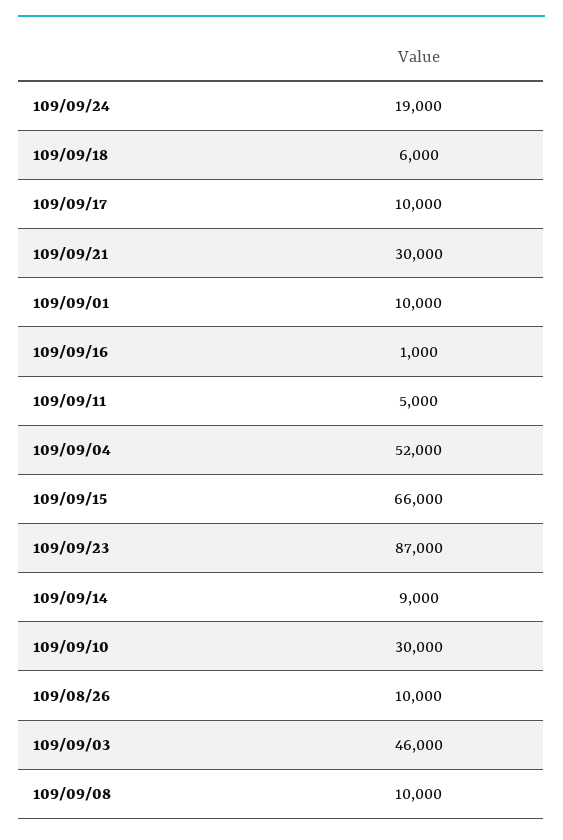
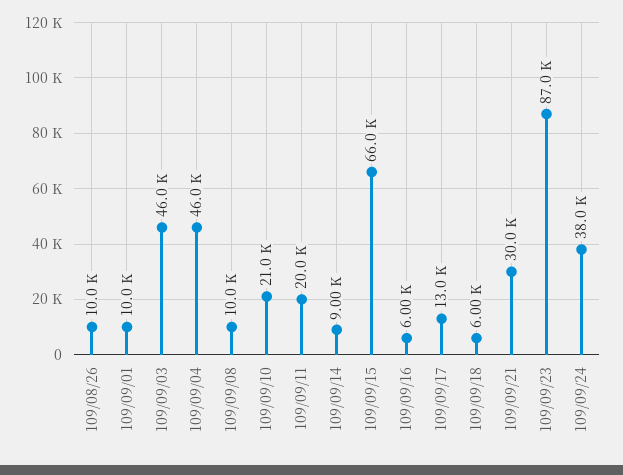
  {
-   "109/09/24": 19000,
+   "109/09/24": 38000,
    "109/09/18": 6000,
-   "109/09/17": 10000,
+   "109/09/17": 13000,
    "109/09/21": 30000,
    "109/09/01": 10000,
-   "109/09/16": 1000,
+   "109/09/16": 6000,
-   "109/09/11": 5000,
+   "109/09/11": 20000,
-   "109/09/04": 52000,
+   "109/09/04": 46000,
    "109/09/15": 66000,
    "109/09/23": 87000,
    "109/09/14": 9000,
-   "109/09/10": 30000,
+   "109/09/10": 21000,
    "109/08/26": 10000,
    "109/09/03": 46000,
    "109/09/08": 10000
  }

